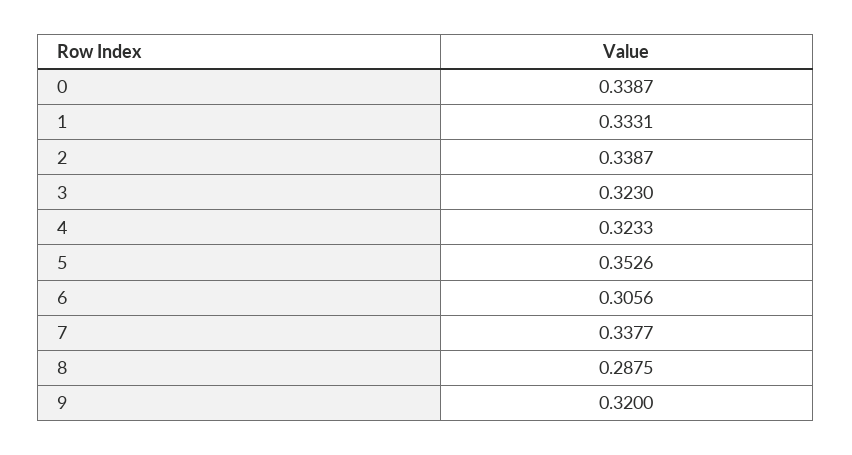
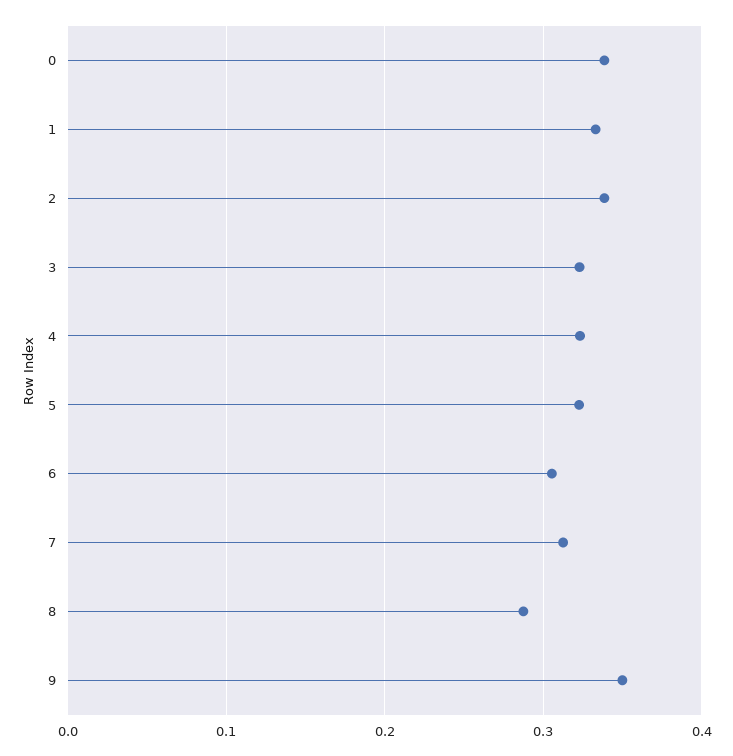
  {
    "0": 0.3387,
    "1": 0.3331,
    "2": 0.3387,
    "3": 0.323,
    "4": 0.3233,
-   "5": 0.3526,
+   "5": 0.32,
    "6": 0.3056,
-   "7": 0.3377,
+   "7": 0.31,
    "8": 0.2875,
-   "9": 0.32
+   "9": 0.35
  }

